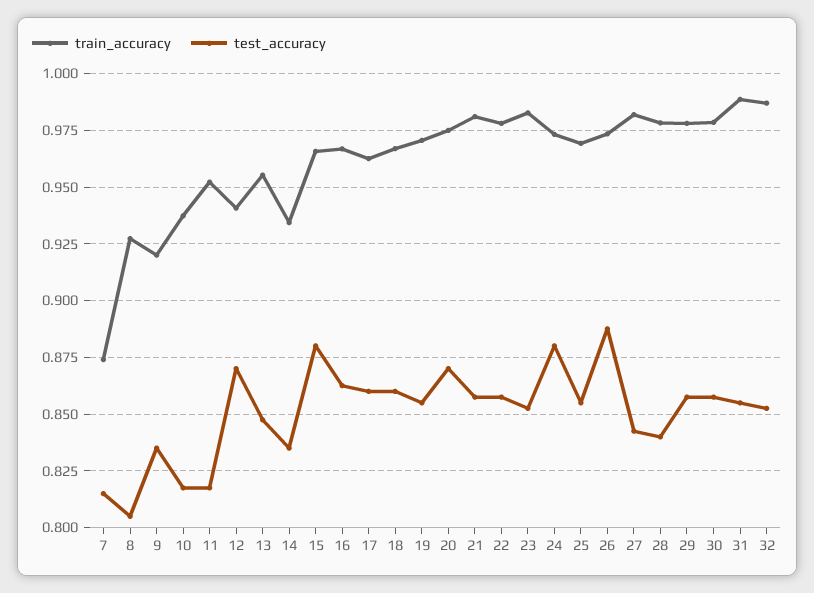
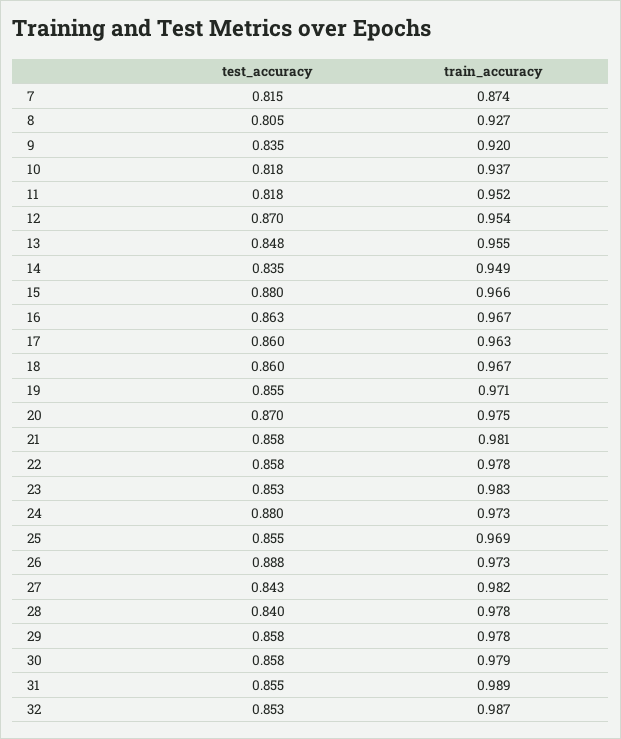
  {
    "train_accuracy": {
      "7": 0.874,
      "8": 0.927,
      "9": 0.92,
      "10": 0.937,
      "11": 0.952,
-     "12": 0.94,
+     "12": 0.954,
      "13": 0.955,
-     "14": 0.935,
+     "14": 0.949,
      "15": 0.966,
      "16": 0.967,
      "17": 0.963,
      "18": 0.967,
      "19": 0.971,
      "20": 0.975,
      "21": 0.981,
      "22": 0.978,
      "23": 0.983,
      "24": 0.973,
      "25": 0.969,
      "26": 0.973,
      "27": 0.982,
      "28": 0.978,
      "29": 0.978,
      "30": 0.979,
      "31": 0.989,
      "32": 0.987
    },
    "test_accuracy": {
      "7": 0.815,
      "8": 0.805,
      "9": 0.835,
      "10": 0.818,
      "11": 0.818,
      "12": 0.87,
      "13": 0.848,
      "14": 0.835,
      "15": 0.88,
      "16": 0.863,
      "17": 0.86,
      "18": 0.86,
      "19": 0.855,
      "20": 0.87,
      "21": 0.858,
      "22": 0.858,
      "23": 0.853,
      "24": 0.88,
      "25": 0.855,
      "26": 0.888,
      "27": 0.843,
      "28": 0.84,
      "29": 0.858,
      "30": 0.858,
      "31": 0.855,
      "32": 0.853
    }
  }

